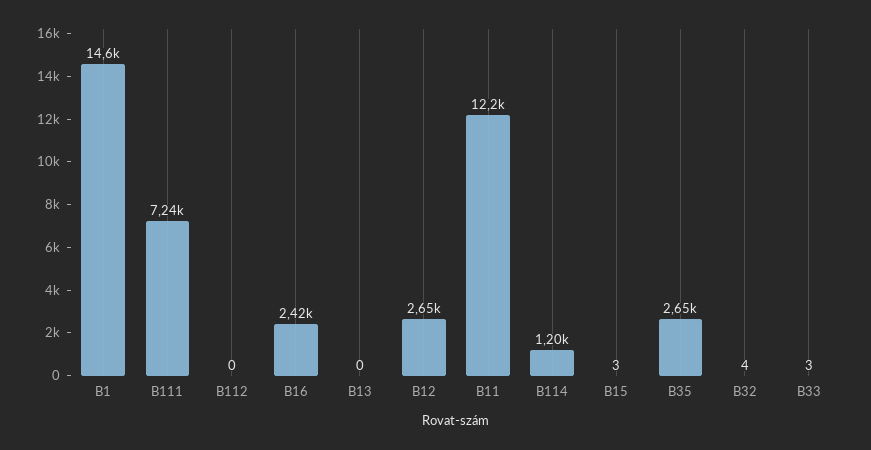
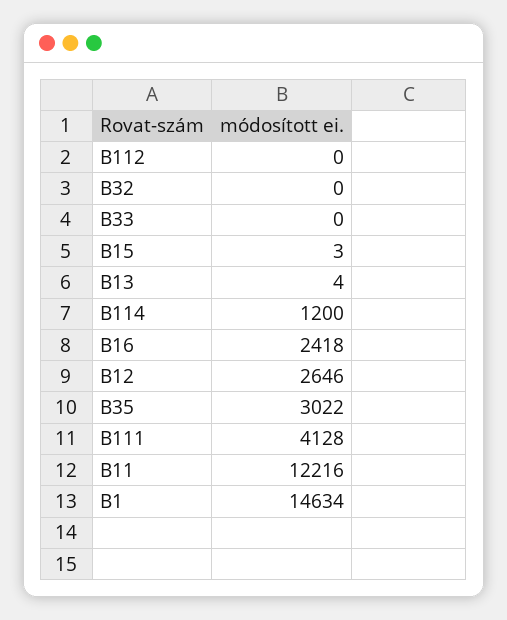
  {
    "B1": 14634,
-   "B111": 7240,
+   "B111": 4128,
    "B112": 0,
    "B16": 2418,
-   "B13": 0,
+   "B13": 4,
    "B12": 2646,
    "B11": 12216,
    "B114": 1200,
    "B15": 3,
-   "B35": 2650,
+   "B35": 3022,
-   "B32": 4,
+   "B32": 0,
-   "B33": 3
+   "B33": 0
  }

